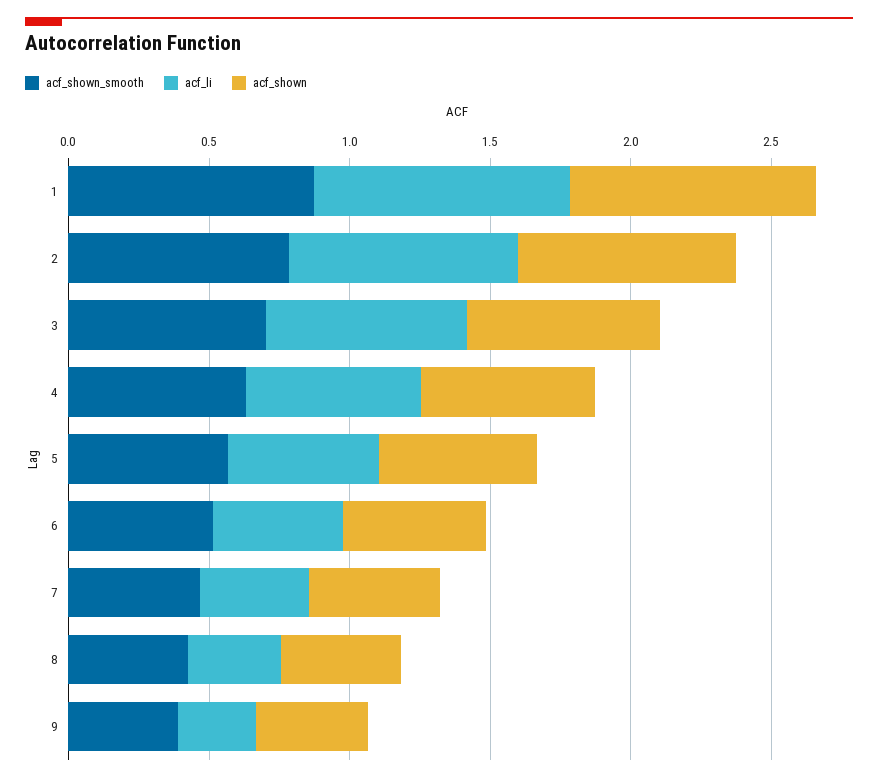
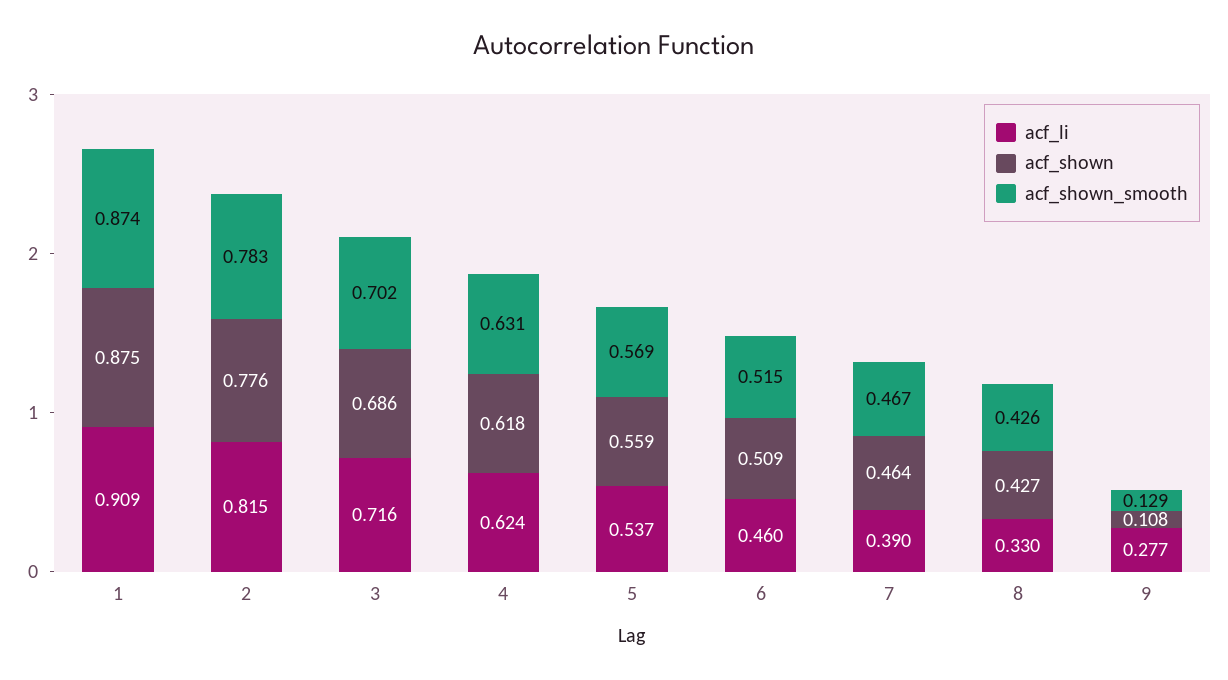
  {
    "acf_shown_smooth": {
      "1": 0.874,
      "2": 0.783,
      "3": 0.702,
      "4": 0.631,
      "5": 0.569,
      "6": 0.515,
      "7": 0.467,
      "8": 0.426,
-     "9": 0.4
+     "9": 0.129
    },
    "acf_li": {
      "1": 0.909,
      "2": 0.815,
      "3": 0.716,
      "4": 0.624,
      "5": 0.537,
      "6": 0.46,
      "7": 0.39,
      "8": 0.33,
      "9": 0.277
    },
    "acf_shown": {
      "1": 0.875,
      "2": 0.776,
      "3": 0.686,
      "4": 0.618,
      "5": 0.559,
      "6": 0.509,
      "7": 0.464,
      "8": 0.427,
-     "9": 0.4
+     "9": 0.108
    }
  }

